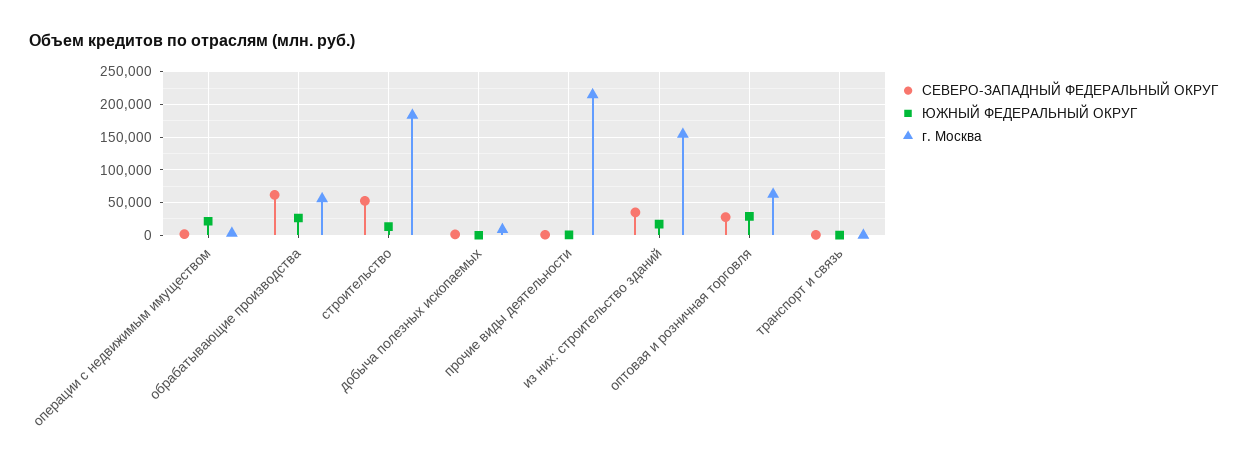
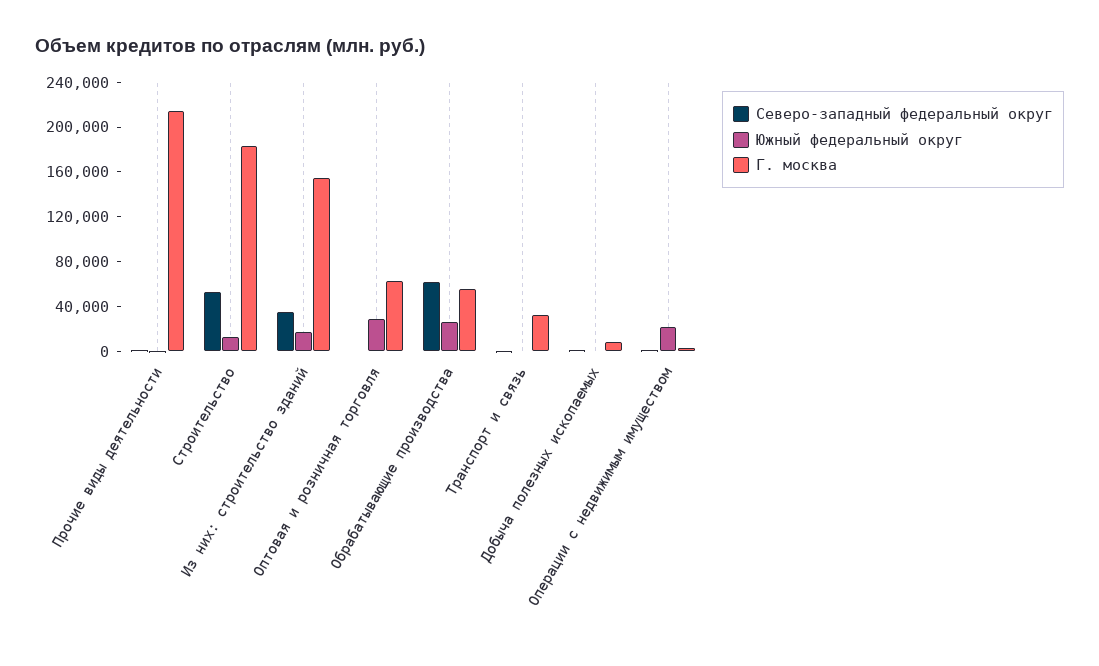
  {
    "СЕВЕРО-ЗАПАДНЫЙ ФЕДЕРАЛЬНЫЙ ОКРУГ": {
      "операции с недвижимым имуществом": 0,
      "обрабатывающие производства": 60000,
      "строительство": 50000,
      "добыча полезных ископаемых": 0,
      "прочие виды деятельности": 0,
      "из них: строительство зданий": 30000,
-     "оптовая и розничная торговля": 30000,
+     "оптовая и розничная торговля": 0,
      "транспорт и связь": 0
    },
    "ЮЖНЫЙ ФЕДЕРАЛЬНЫЙ ОКРУГ": {
      "операции с недвижимым имуществом": 20000,
      "обрабатывающие производства": 30000,
      "строительство": 10000,
      "добыча полезных ископаемых": 0,
      "прочие виды деятельности": 0,
      "из них: строительство зданий": 20000,
      "оптовая и розничная торговля": 30000,
      "транспорт и связь": 0
    },
    "г. Москва": {
      "операции с недвижимым имуществом": 0,
      "обрабатывающие производства": 60000,
      "строительство": 180000,
      "добыча полезных ископаемых": 10000,
      "прочие виды деятельности": 210000,
      "из них: строительство зданий": 150000,
      "оптовая и розничная торговля": 60000,
-     "транспорт и связь": 0
+     "транспорт и связь": 30000
    }
  }

